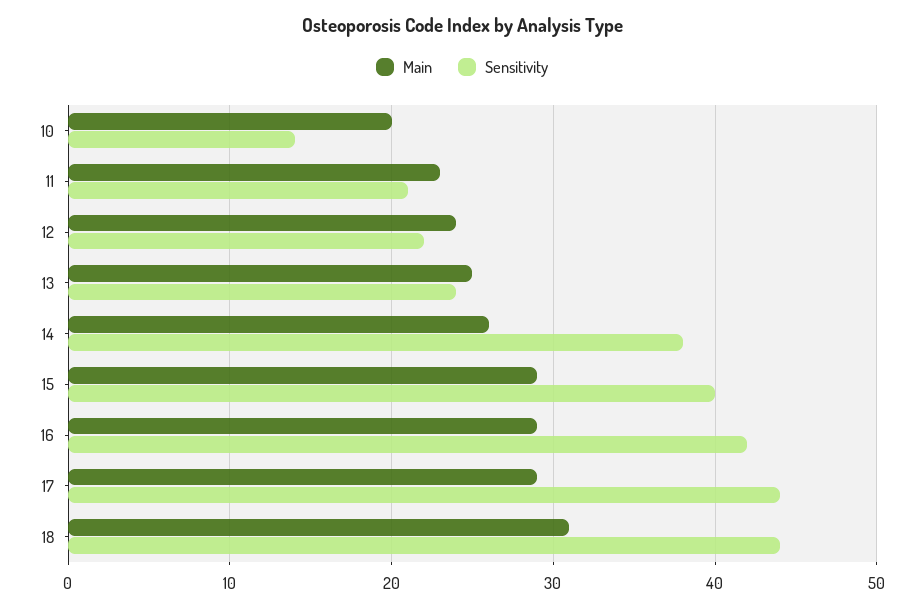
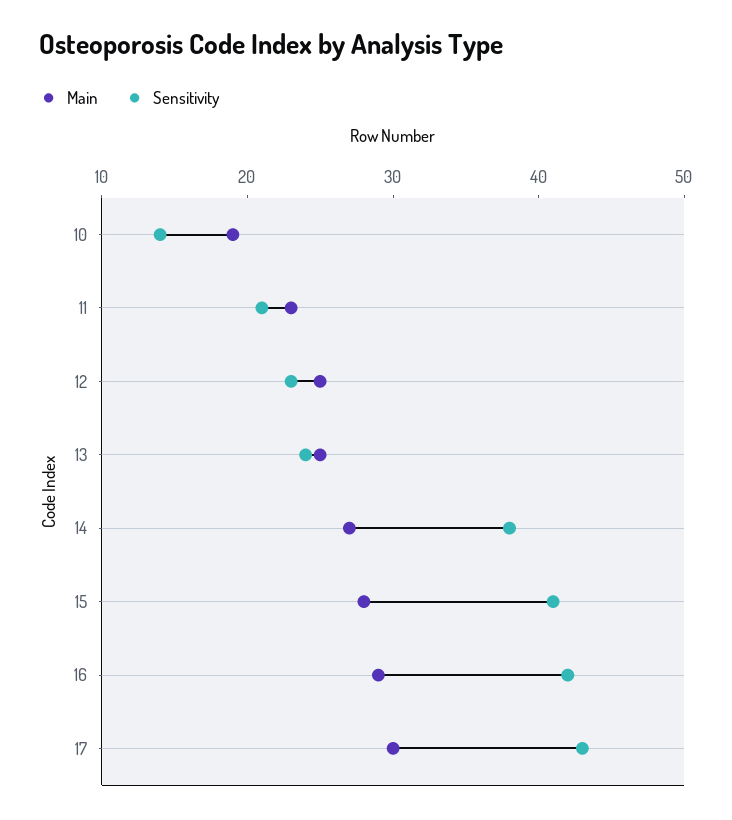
  {
    "Main": {
-     "10": 20,
+     "10": 19,
      "11": 23,
-     "12": 24,
+     "12": 25,
      "13": 25,
-     "14": 26,
+     "14": 27,
-     "15": 29,
+     "15": 28,
      "16": 29,
-     "17": 29,
+     "17": 30
-     "18": 31
    },
    "Sensitivity": {
      "10": 14,
      "11": 21,
-     "12": 22,
+     "12": 23,
      "13": 24,
      "14": 38,
-     "15": 40,
+     "15": 41,
      "16": 42,
-     "17": 44,
+     "17": 43
-     "18": 44
    }
  }

